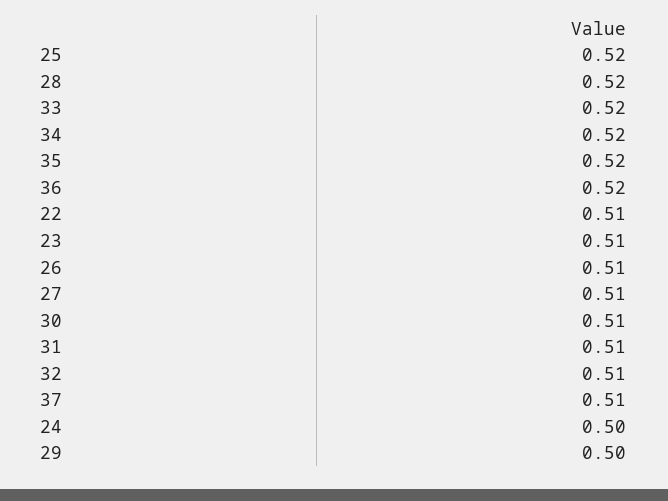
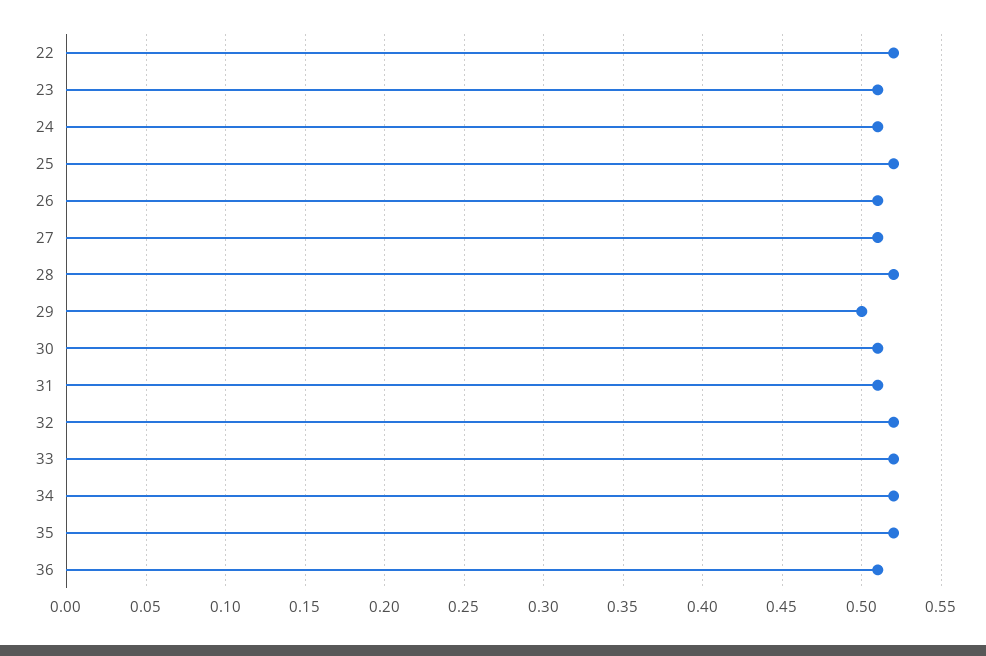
  {
    "25": 0.52,
    "28": 0.52,
    "33": 0.52,
    "34": 0.52,
    "35": 0.52,
-   "36": 0.52,
+   "36": 0.51,
-   "22": 0.51,
+   "22": 0.52,
    "23": 0.51,
    "26": 0.51,
    "27": 0.51,
    "30": 0.51,
    "31": 0.51,
-   "32": 0.51,
+   "32": 0.52,
-   "37": 0.51,
-   "24": 0.5,
+   "24": 0.51,
    "29": 0.5
  }

